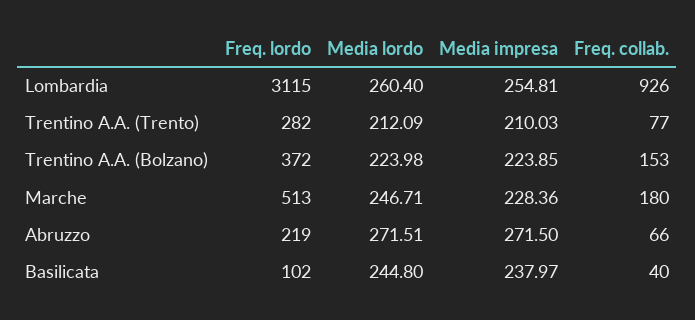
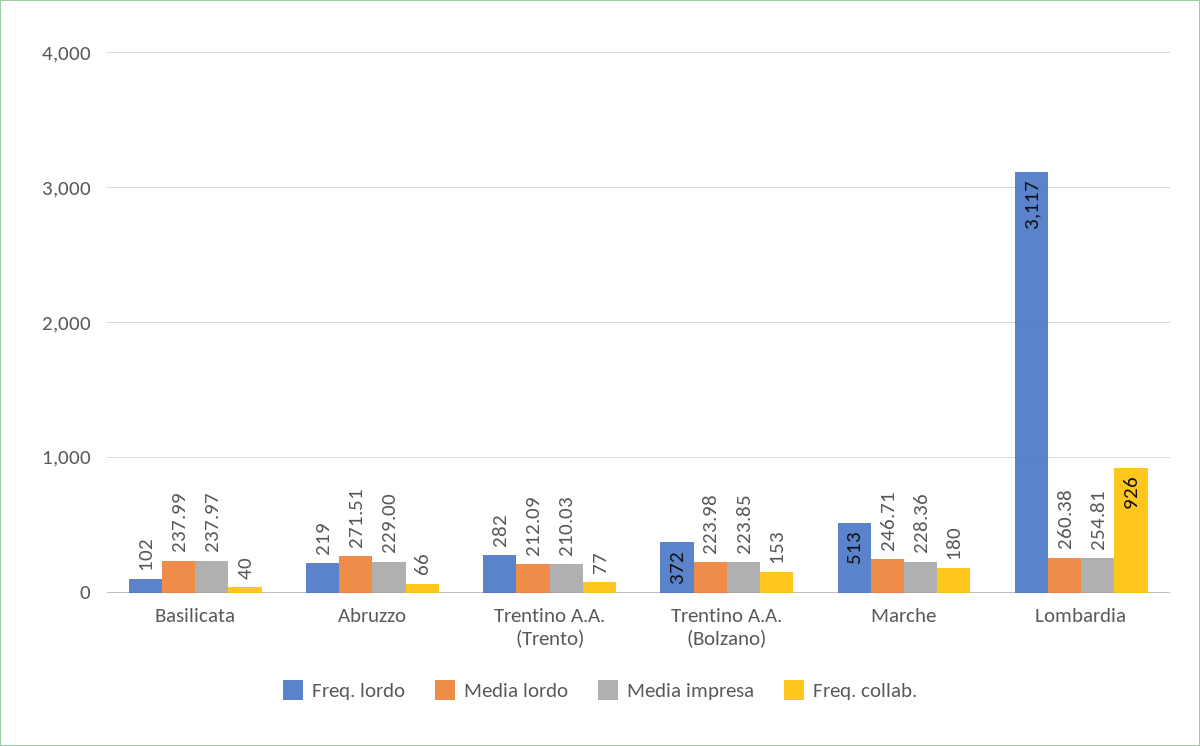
  {
    "Freq. lordo": {
-     "Lombardia": 3115,
+     "Lombardia": 3117,
      "Trentino A.A. (Trento)": 282,
      "Trentino A.A. (Bolzano)": 372,
      "Marche": 513,
      "Abruzzo": 219,
      "Basilicata": 102
    },
    "Media lordo": {
-     "Lombardia": 260.4,
+     "Lombardia": 260.38,
      "Trentino A.A. (Trento)": 212.09,
      "Trentino A.A. (Bolzano)": 223.98,
      "Marche": 246.71,
      "Abruzzo": 271.51,
-     "Basilicata": 244.8
+     "Basilicata": 237.99
    },
    "Media impresa": {
      "Lombardia": 254.81,
      "Trentino A.A. (Trento)": 210.03,
      "Trentino A.A. (Bolzano)": 223.85,
      "Marche": 228.36,
-     "Abruzzo": 271.5,
+     "Abruzzo": 229,
      "Basilicata": 237.97
    },
    "Freq. collab.": {
      "Lombardia": 926,
      "Trentino A.A. (Trento)": 77,
      "Trentino A.A. (Bolzano)": 153,
      "Marche": 180,
      "Abruzzo": 66,
      "Basilicata": 40
    }
  }

